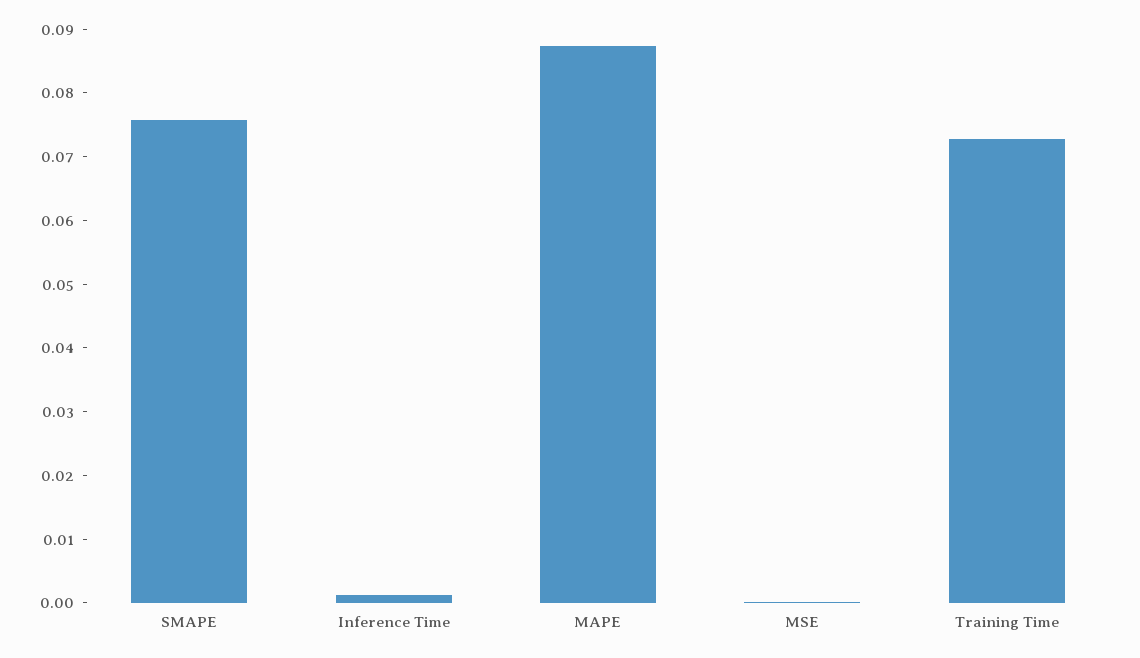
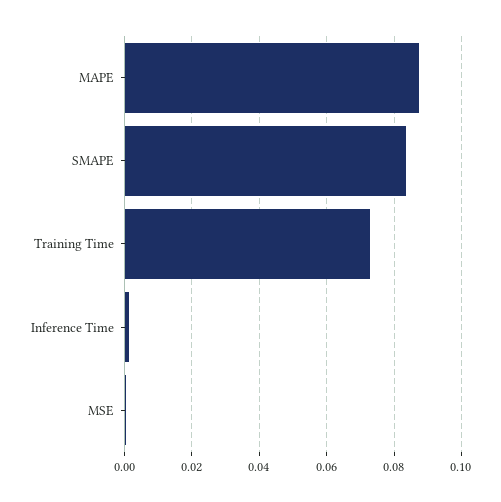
  {
-   "SMAPE": 0.076,
+   "SMAPE": 0.084,
    "Inference Time": 0.002,
    "MAPE": 0.088,
    "MSE": 0,
    "Training Time": 0.072
  }

